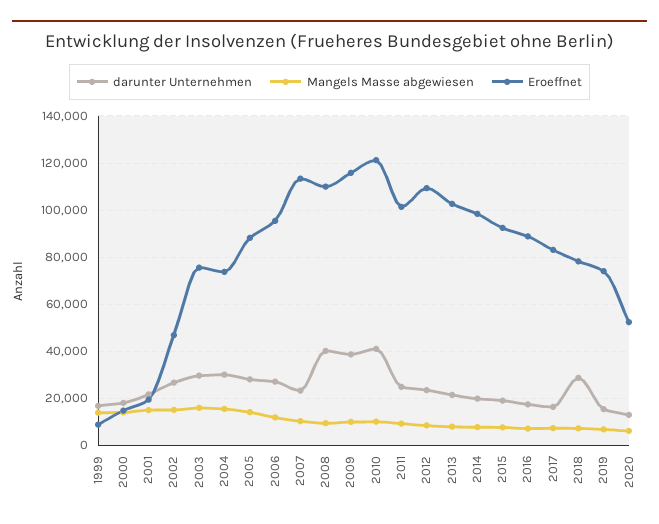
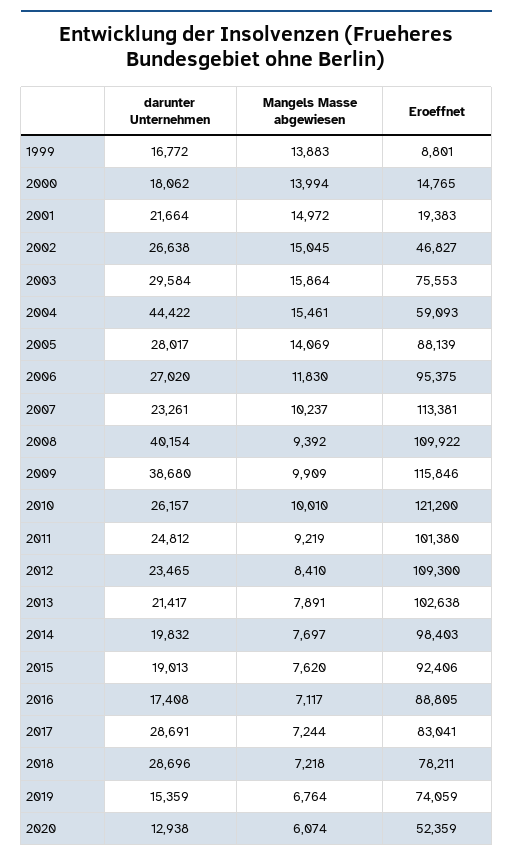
  {
    "darunter Unternehmen": {
      "1999": 16772,
      "2000": 18062,
      "2001": 21664,
      "2002": 26638,
      "2003": 29584,
-     "2004": 30000,
+     "2004": 44422,
      "2005": 28017,
      "2006": 27020,
      "2007": 23261,
      "2008": 40154,
      "2009": 38680,
-     "2010": 40000,
+     "2010": 26157,
      "2011": 24812,
      "2012": 23465,
      "2013": 21417,
      "2014": 19832,
      "2015": 19013,
      "2016": 17408,
-     "2017": 15000,
+     "2017": 28691,
      "2018": 28696,
      "2019": 15359,
      "2020": 12938
    },
    "Mangels Masse abgewiesen": {
      "1999": 13883,
      "2000": 13994,
      "2001": 14972,
      "2002": 15045,
      "2003": 15864,
      "2004": 15461,
      "2005": 14069,
      "2006": 11830,
      "2007": 10237,
      "2008": 9392,
      "2009": 9909,
      "2010": 10010,
      "2011": 9219,
      "2012": 8410,
      "2013": 7891,
      "2014": 7697,
      "2015": 7620,
      "2016": 7117,
      "2017": 7244,
      "2018": 7218,
      "2019": 6764,
      "2020": 6074
    },
    "Eroeffnet": {
      "1999": 8801,
      "2000": 14765,
      "2001": 19383,
      "2002": 46827,
      "2003": 75553,
-     "2004": 75000,
+     "2004": 59093,
      "2005": 88139,
      "2006": 95375,
      "2007": 113381,
      "2008": 109922,
      "2009": 115846,
      "2010": 121200,
      "2011": 101380,
      "2012": 109300,
      "2013": 102638,
      "2014": 98403,
      "2015": 92406,
      "2016": 88805,
      "2017": 83041,
      "2018": 78211,
      "2019": 74059,
      "2020": 52359
    }
  }

